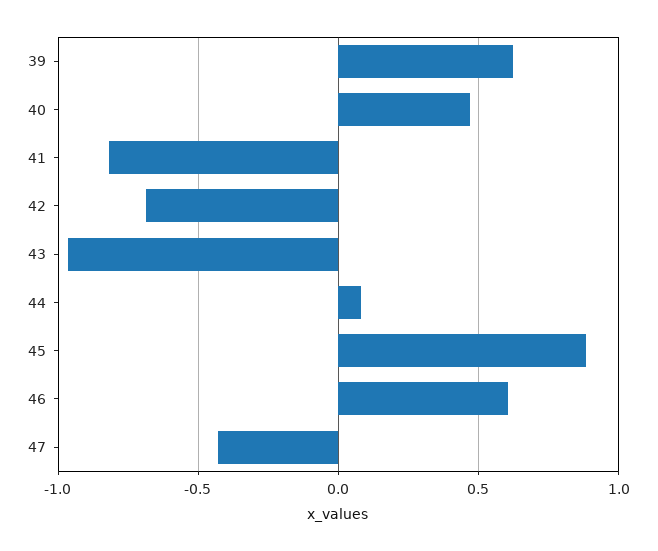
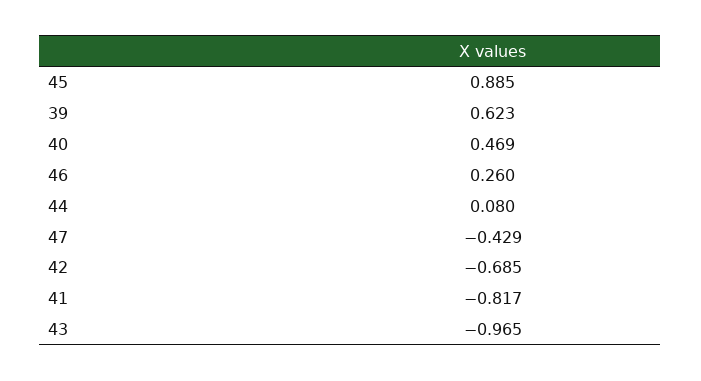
  {
    "39": 0.623,
    "40": 0.469,
    "41": -0.817,
    "42": -0.685,
    "43": -0.965,
    "44": 0.08,
    "45": 0.885,
-   "46": 0.6,
+   "46": 0.26,
    "47": -0.429
  }

